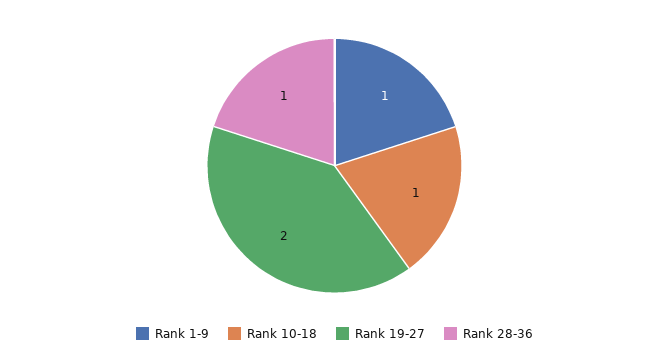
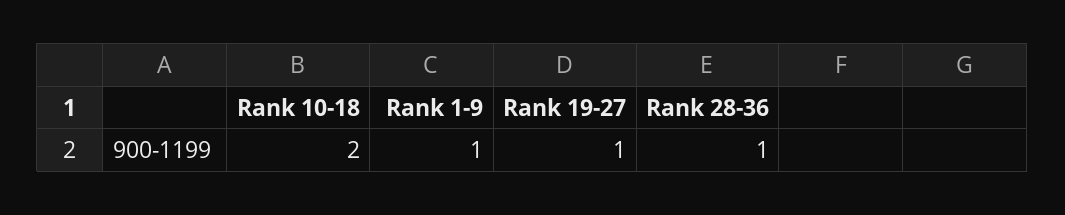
  {
    "Rank 1-9": 1,
-   "Rank 10-18": 1,
+   "Rank 10-18": 2,
-   "Rank 19-27": 2,
+   "Rank 19-27": 1,
    "Rank 28-36": 1
  }

